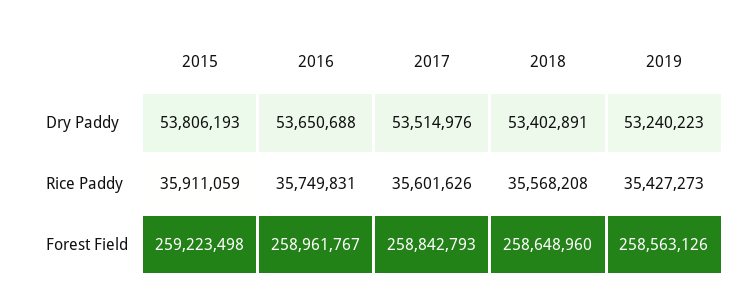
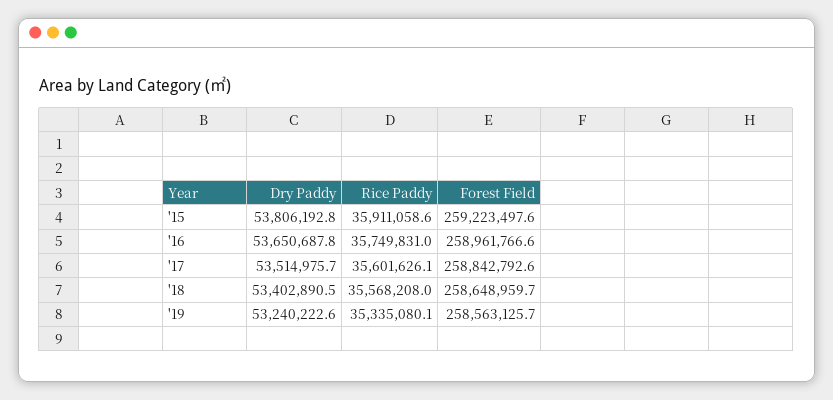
  {
    "2015": {
      "Dry Paddy": 53806192.8,
      "Rice Paddy": 35911058.6,
      "Forest Field": 259223497.6
    },
    "2016": {
      "Dry Paddy": 53650687.8,
      "Rice Paddy": 35749831,
      "Forest Field": 258961766.6
    },
    "2017": {
      "Dry Paddy": 53514975.7,
      "Rice Paddy": 35601626.1,
      "Forest Field": 258842792.6
    },
    "2018": {
      "Dry Paddy": 53402890.5,
      "Rice Paddy": 35568208,
      "Forest Field": 258648959.7
    },
    "2019": {
      "Dry Paddy": 53240222.6,
-     "Rice Paddy": 35427273,
+     "Rice Paddy": 35335080.1,
      "Forest Field": 258563125.7
    }
  }

